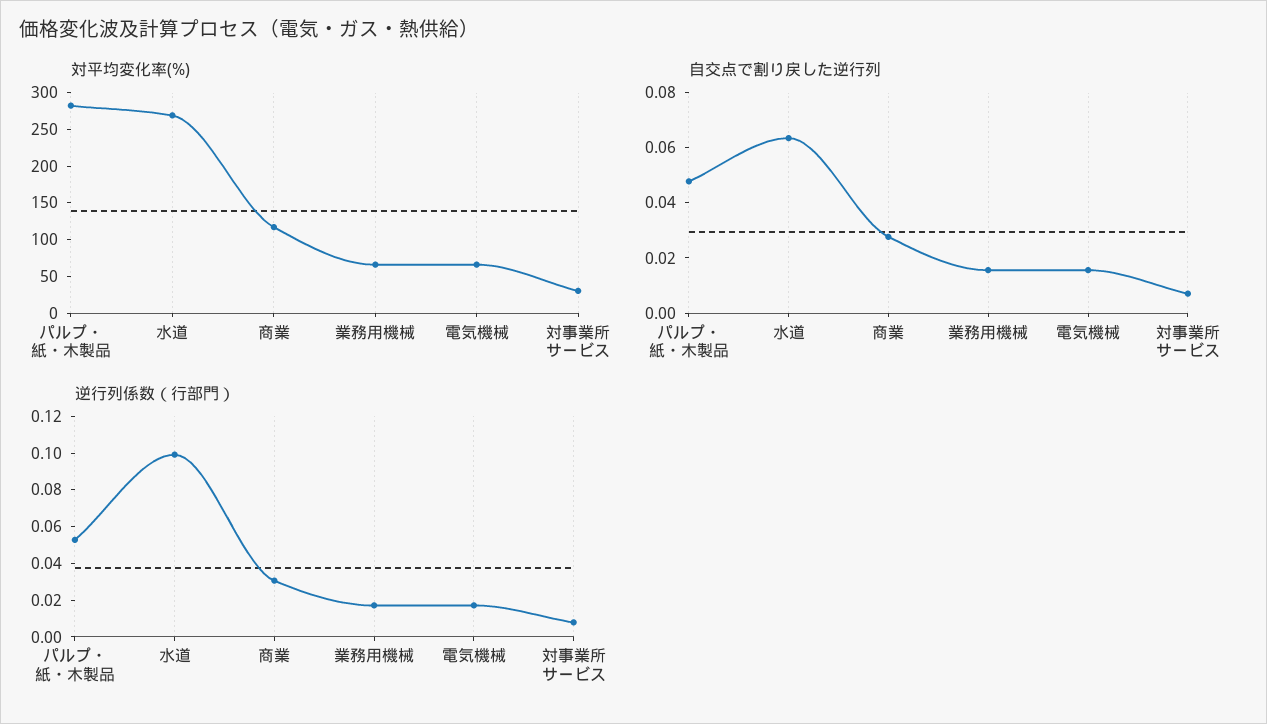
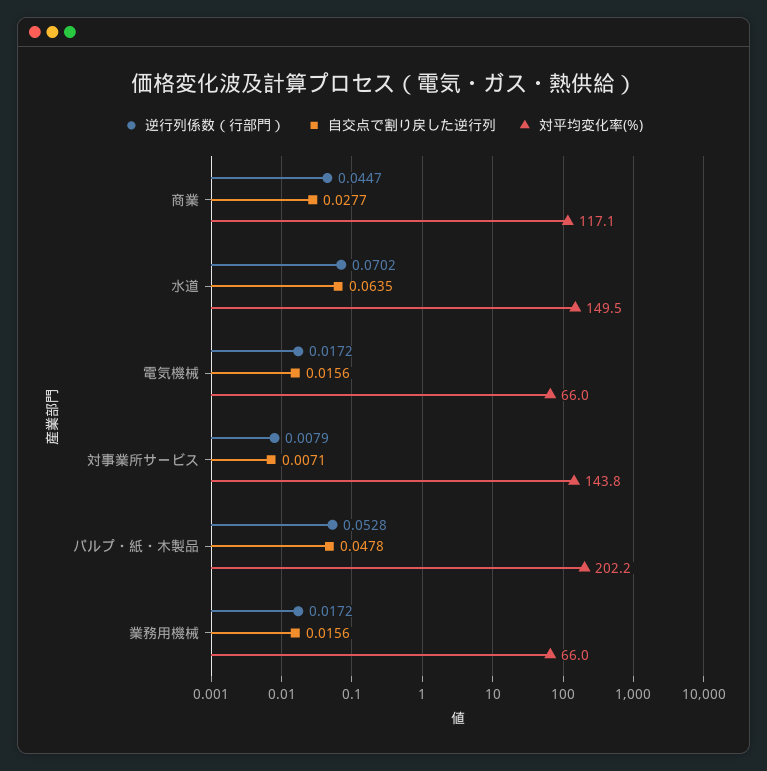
  {
    "対平均変化率(%)": {
-     "パルプ・紙・木製品": 275,
+     "パルプ・紙・木製品": 202.2,
-     "水道": 275,
+     "水道": 149.5,
      "商業": 117.1,
      "業務用機械": 66,
      "電気機械": 66,
-     "対事業所サービス": 25
+     "対事業所サービス": 143.8
    },
    "自交点で割り戻した逆行列": {
      "パルプ・紙・木製品": 0.0478,
      "水道": 0.0635,
      "商業": 0.0277,
      "業務用機械": 0.0156,
      "電気機械": 0.0156,
      "対事業所サービス": 0.0071
    },
    "逆行列係数（行部門）": {
      "パルプ・紙・木製品": 0.0528,
-     "水道": 0.1,
+     "水道": 0.0702,
-     "商業": 0.03,
+     "商業": 0.0447,
      "業務用機械": 0.0172,
      "電気機械": 0.0172,
      "対事業所サービス": 0.0079
    }
  }

